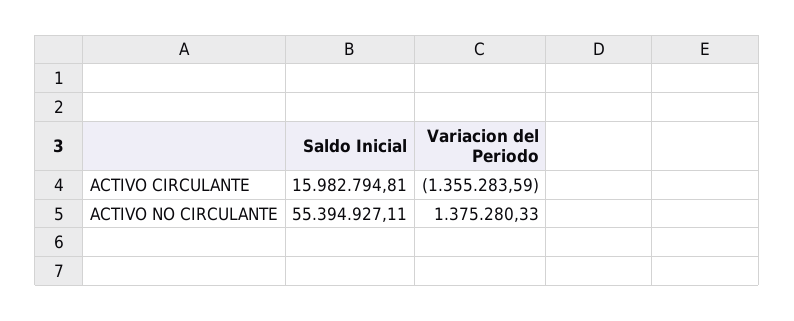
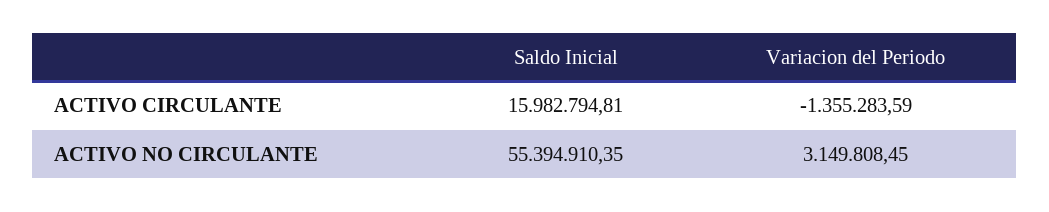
  {
    "Saldo Inicial": {
      "ACTIVO CIRCULANTE": 15982794.81,
-     "ACTIVO NO CIRCULANTE": 55394927.11
+     "ACTIVO NO CIRCULANTE": 55394910.35
    },
    "Variacion del Periodo": {
      "ACTIVO CIRCULANTE": -1355283.59,
-     "ACTIVO NO CIRCULANTE": 1375280.33
+     "ACTIVO NO CIRCULANTE": 3149808.45
    }
  }

